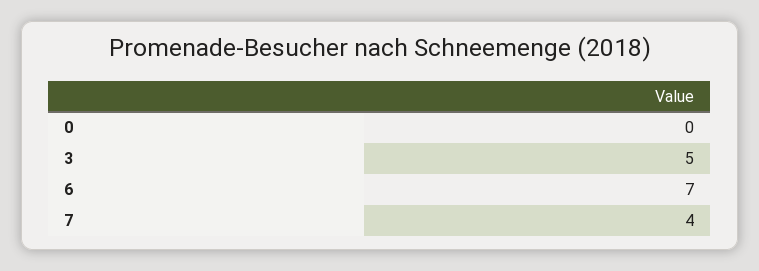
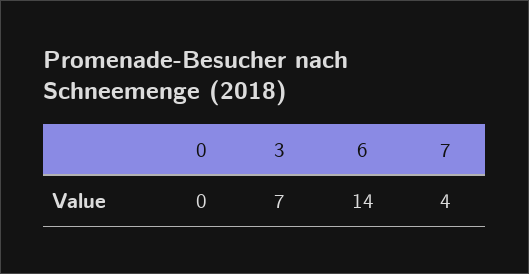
  {
    "0": 0,
-   "3": 5,
+   "3": 7,
-   "6": 7,
+   "6": 14,
    "7": 4
  }

